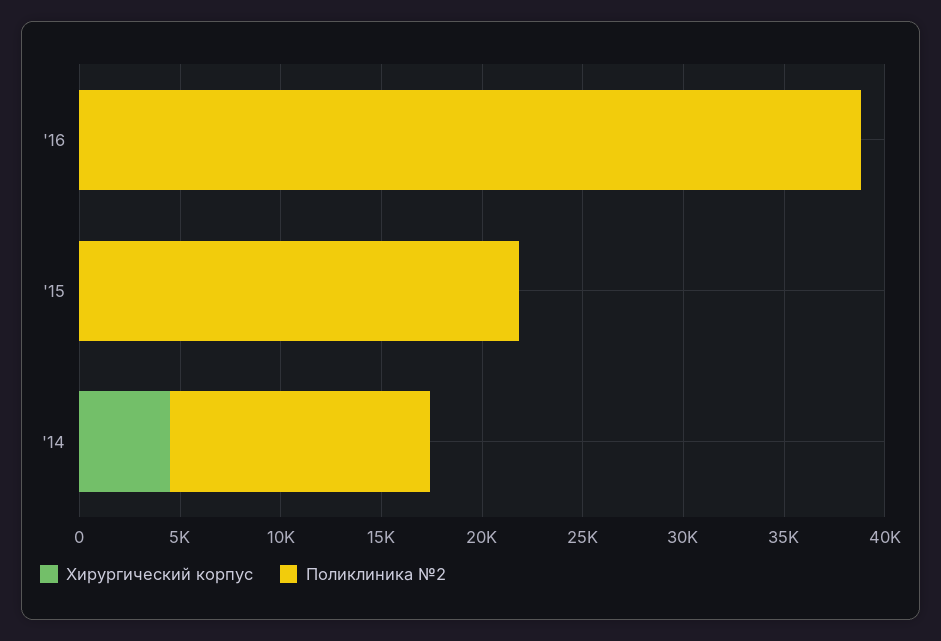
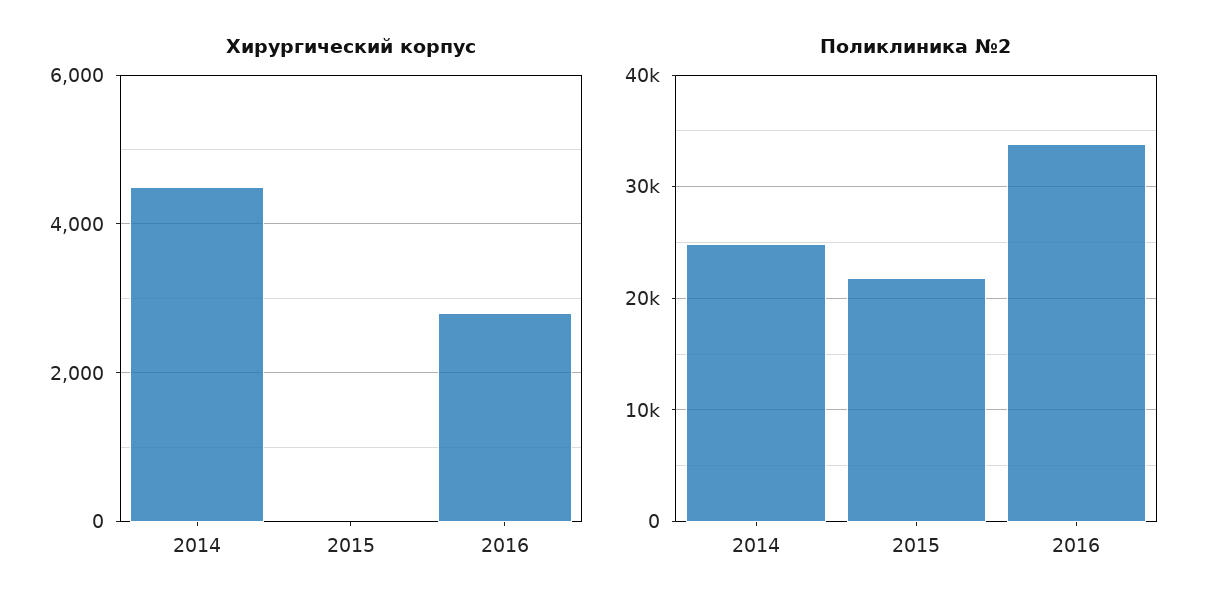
  {
    "Хирургический корпус": {
-     "'16": 0,
+     "'16": 2800,
      "'15": 0,
      "'14": 4600
    },
    "Поликлиника №2": {
-     "'16": 39000,
+     "'16": 34000,
      "'15": 22000,
-     "'14": 13000
+     "'14": 25000
    }
  }

